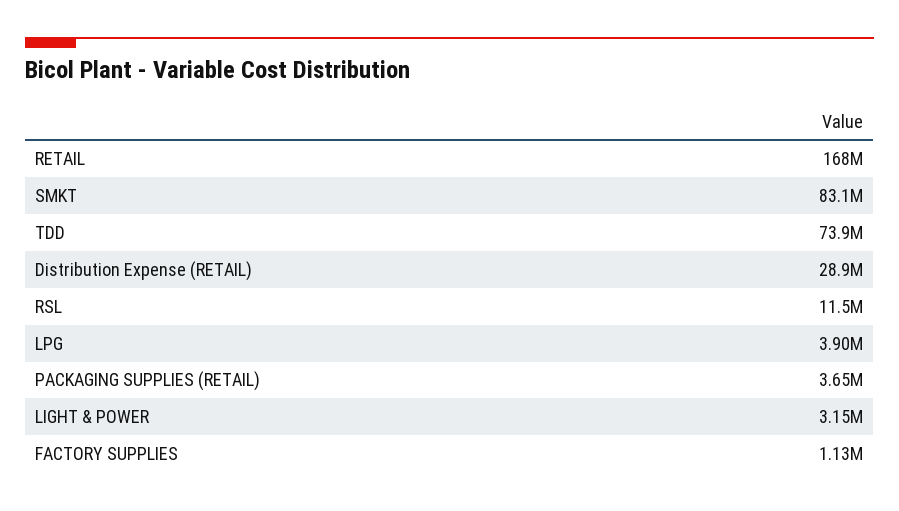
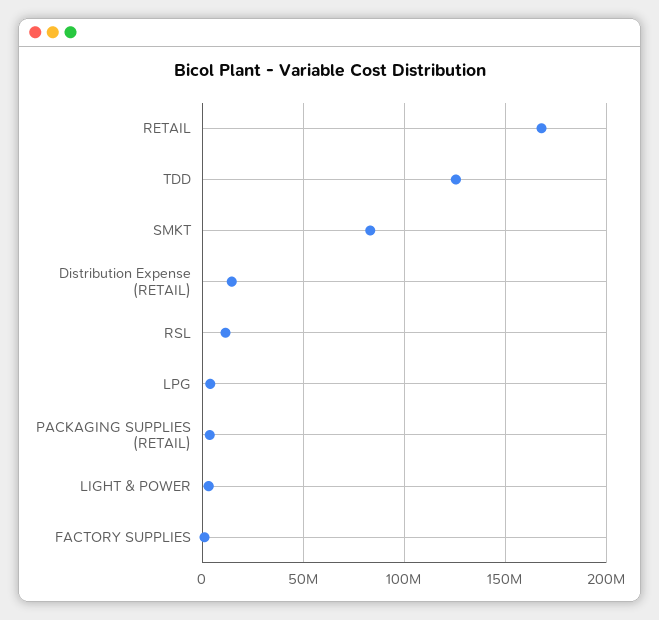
  {
    "RETAIL": 168000000,
    "SMKT": 83100000,
-   "TDD": 73900000,
+   "TDD": 125000000,
-   "Distribution Expense (RETAIL)": 28900000,
+   "Distribution Expense (RETAIL)": 15000000,
    "RSL": 11500000,
    "LPG": 3900000,
    "PACKAGING SUPPLIES (RETAIL)": 3650000,
    "LIGHT & POWER": 3150000,
    "FACTORY SUPPLIES": 1130000
  }

